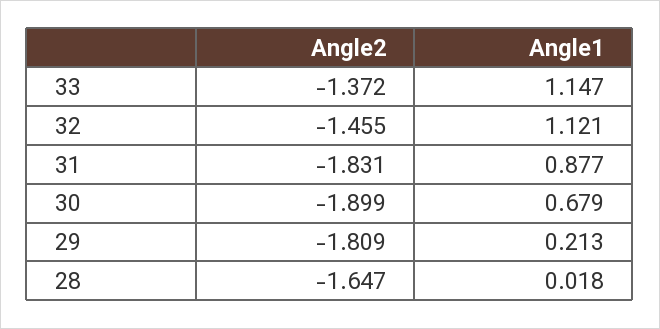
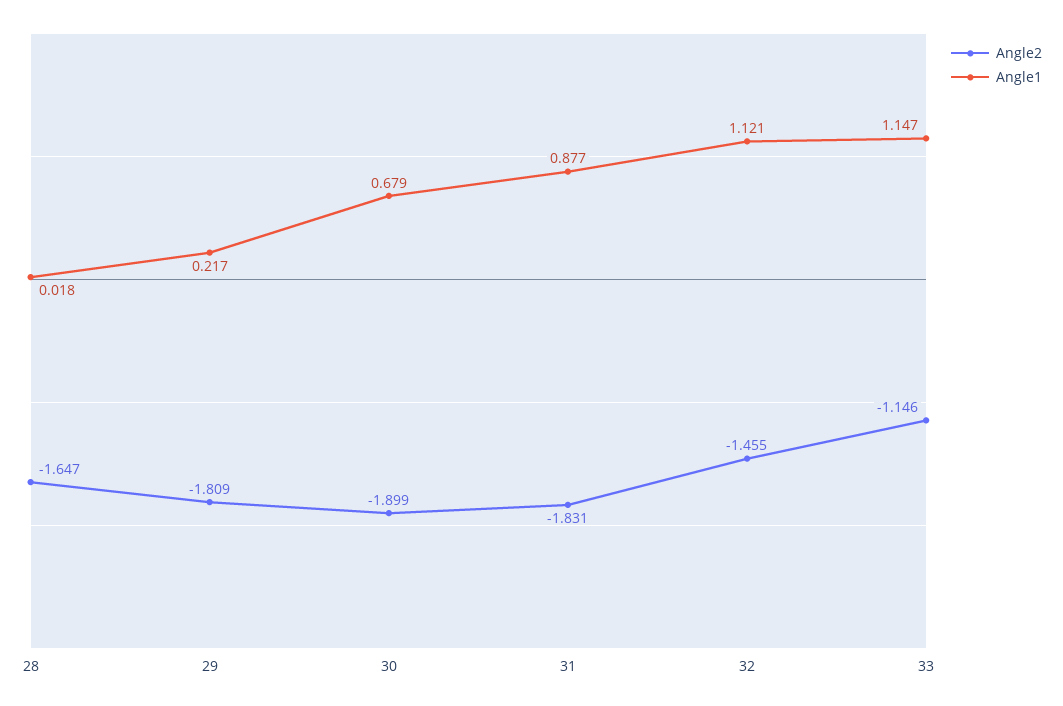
  {
    "Angle2": {
-     "33": -1.372,
+     "33": -1.146,
      "32": -1.455,
      "31": -1.831,
      "30": -1.899,
      "29": -1.809,
      "28": -1.647
    },
    "Angle1": {
      "33": 1.147,
      "32": 1.121,
      "31": 0.877,
      "30": 0.679,
-     "29": 0.213,
+     "29": 0.217,
      "28": 0.018
    }
  }

